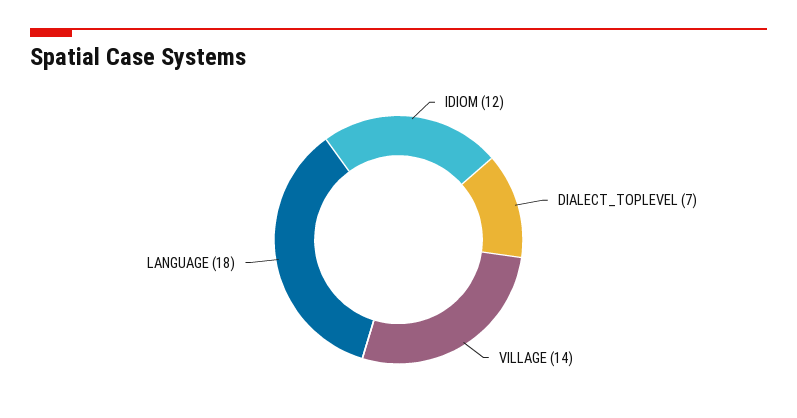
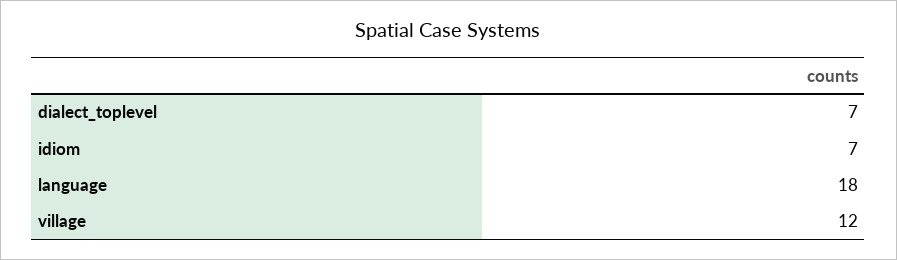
  {
-   "IDIOM": 12,
+   "IDIOM": 7,
    "DIALECT_TOPLEVEL": 7,
-   "VILLAGE": 14,
+   "VILLAGE": 12,
    "LANGUAGE": 18
  }

